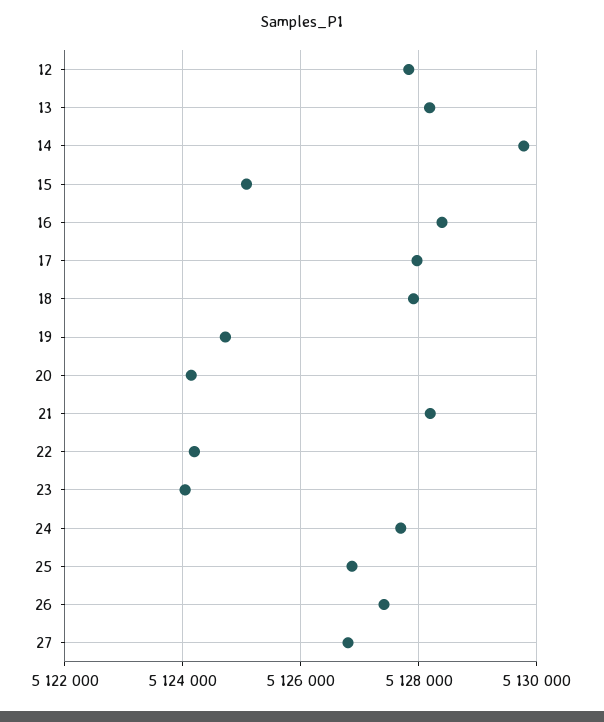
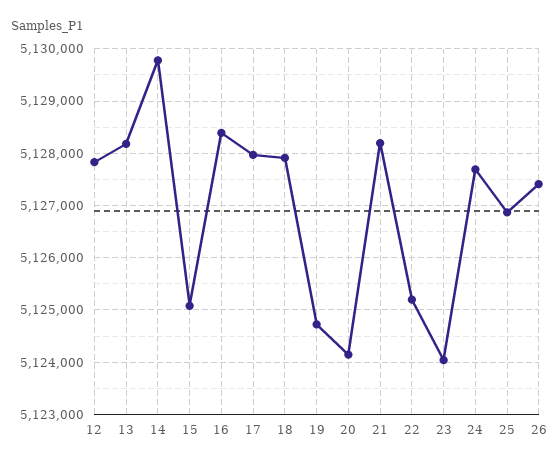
  {
    "12": 5127800,
    "13": 5128200,
    "14": 5129800,
    "15": 5125000,
    "16": 5128400,
    "17": 5128000,
    "18": 5128000,
    "19": 5124800,
    "20": 5124200,
    "21": 5128200,
-   "22": 5124200,
+   "22": 5125200,
    "23": 5124000,
    "24": 5127600,
    "25": 5126800,
-   "26": 5127400,
+   "26": 5127400
-   "27": 5126800
  }

